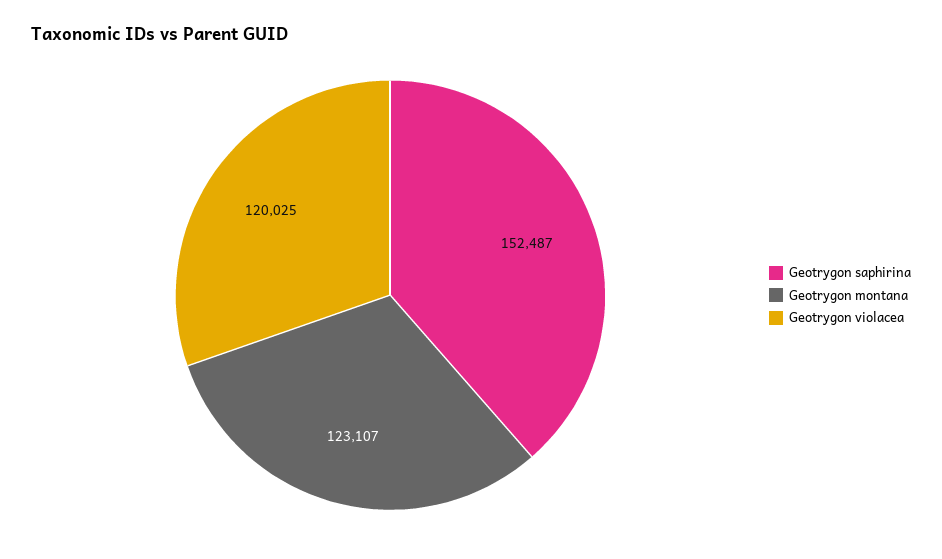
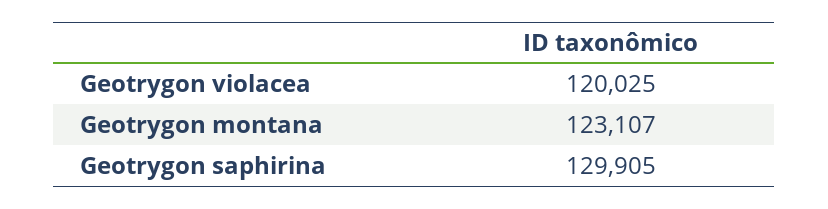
  {
-   "Geotrygon saphirina": 152487,
+   "Geotrygon saphirina": 129905,
    "Geotrygon montana": 123107,
    "Geotrygon violacea": 120025
  }

